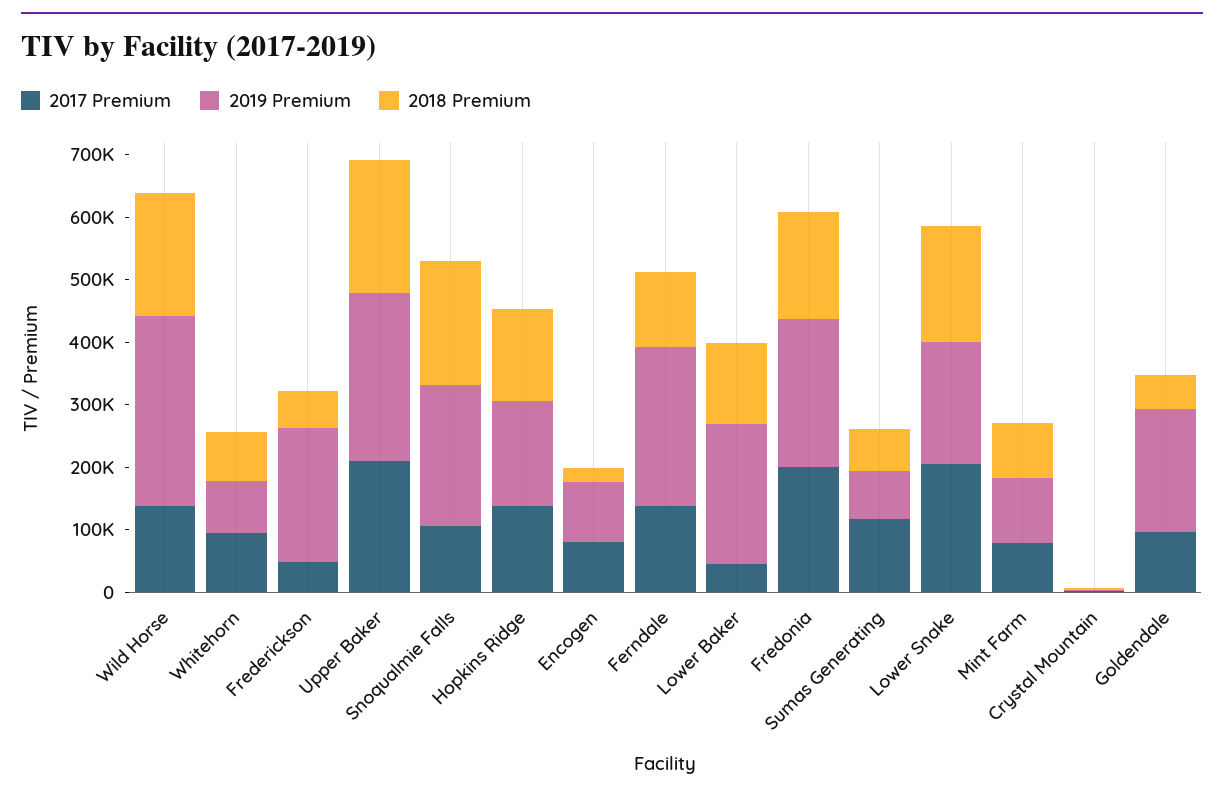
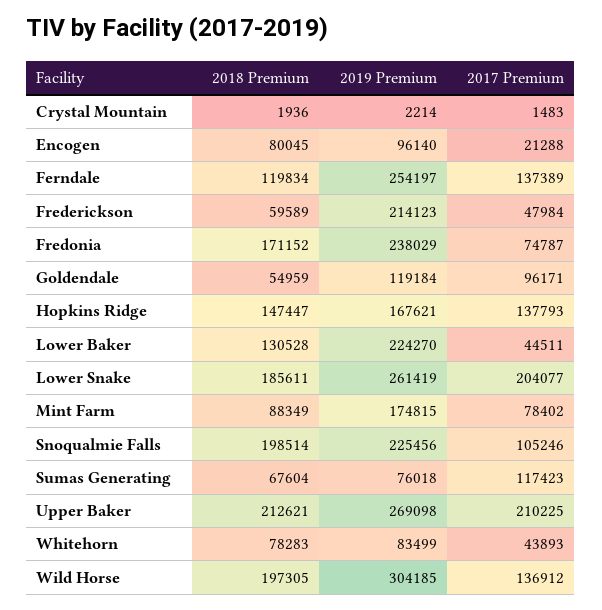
  {
    "2017 Premium": {
      "Wild Horse": 136912,
-     "Whitehorn": 100000,
+     "Whitehorn": 43893,
      "Frederickson": 47984,
      "Upper Baker": 210225,
      "Snoqualmie Falls": 105246,
      "Hopkins Ridge": 137793,
-     "Encogen": 80000,
+     "Encogen": 21288,
      "Ferndale": 137389,
      "Lower Baker": 44511,
-     "Fredonia": 200000,
+     "Fredonia": 74787,
      "Sumas Generating": 117423,
      "Lower Snake": 204077,
      "Mint Farm": 78402,
      "Crystal Mountain": 1483,
      "Goldendale": 96171
    },
    "2019 Premium": {
      "Wild Horse": 304185,
      "Whitehorn": 83499,
      "Frederickson": 214123,
      "Upper Baker": 269098,
      "Snoqualmie Falls": 225456,
      "Hopkins Ridge": 167621,
      "Encogen": 96140,
      "Ferndale": 254197,
      "Lower Baker": 224270,
      "Fredonia": 238029,
      "Sumas Generating": 76018,
-     "Lower Snake": 200000,
+     "Lower Snake": 261419,
-     "Mint Farm": 100000,
+     "Mint Farm": 174815,
      "Crystal Mountain": 2214,
-     "Goldendale": 200000
+     "Goldendale": 119184
    },
    "2018 Premium": {
      "Wild Horse": 197305,
      "Whitehorn": 78283,
      "Frederickson": 59589,
      "Upper Baker": 212621,
      "Snoqualmie Falls": 198514,
      "Hopkins Ridge": 147447,
-     "Encogen": 20000,
+     "Encogen": 80045,
      "Ferndale": 119834,
      "Lower Baker": 130528,
      "Fredonia": 171152,
      "Sumas Generating": 67604,
      "Lower Snake": 185611,
      "Mint Farm": 88349,
      "Crystal Mountain": 1936,
      "Goldendale": 54959
    }
  }

